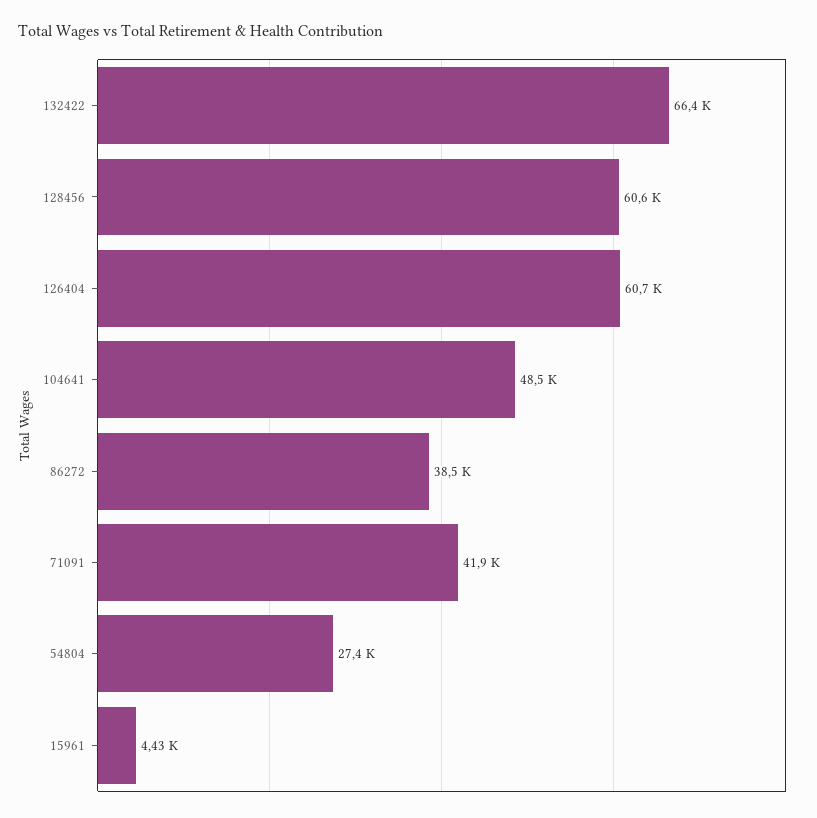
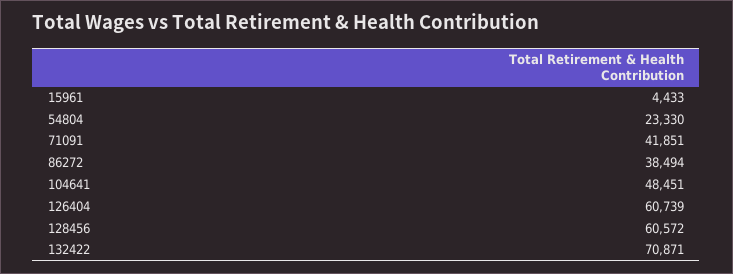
  {
-   "132422": 66400,
+   "132422": 70871,
    "128456": 60572,
    "126404": 60739,
    "104641": 48451,
    "86272": 38494,
    "71091": 41851,
-   "54804": 27400,
+   "54804": 23330,
    "15961": 4433
  }

